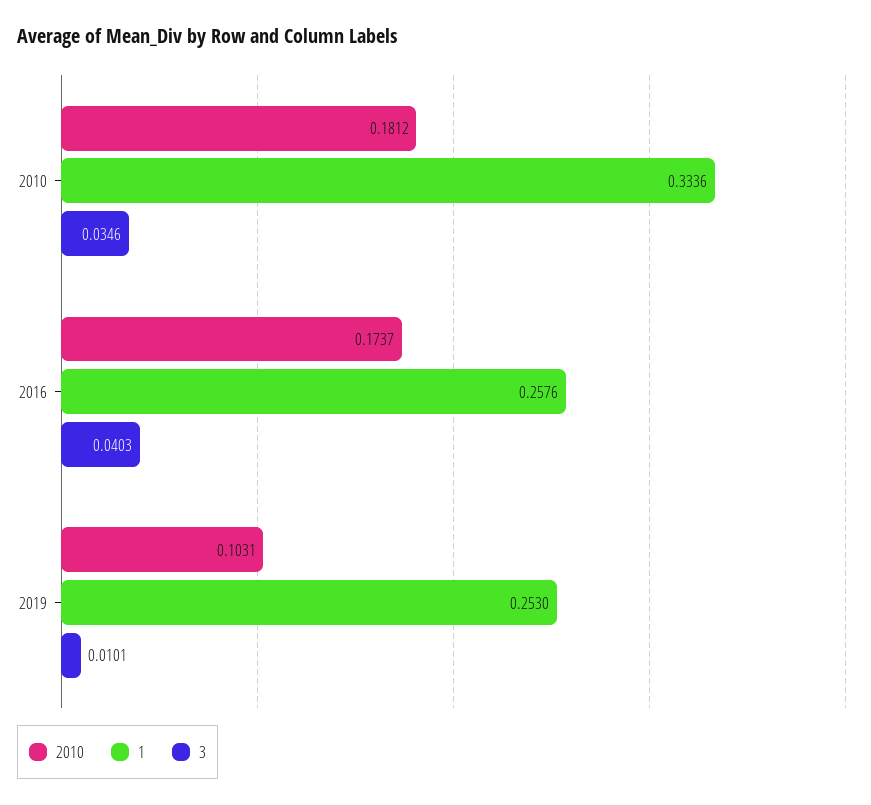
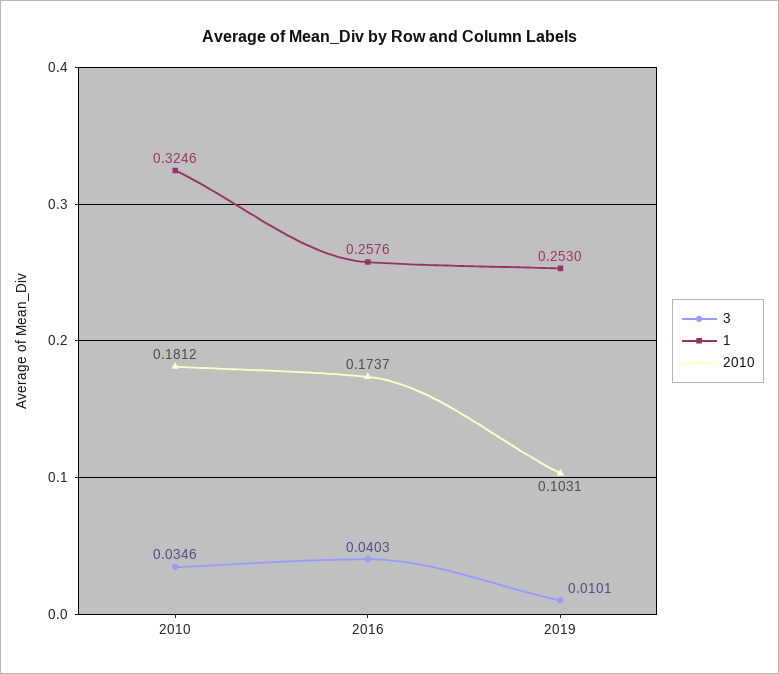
  {
    "2010": {
      "2010": 0.1812,
      "2016": 0.1737,
      "2019": 0.1031
    },
    "1": {
-     "2010": 0.3336,
+     "2010": 0.3246,
      "2016": 0.2576,
      "2019": 0.253
    },
    "3": {
      "2010": 0.0346,
      "2016": 0.0403,
      "2019": 0.0101
    }
  }

